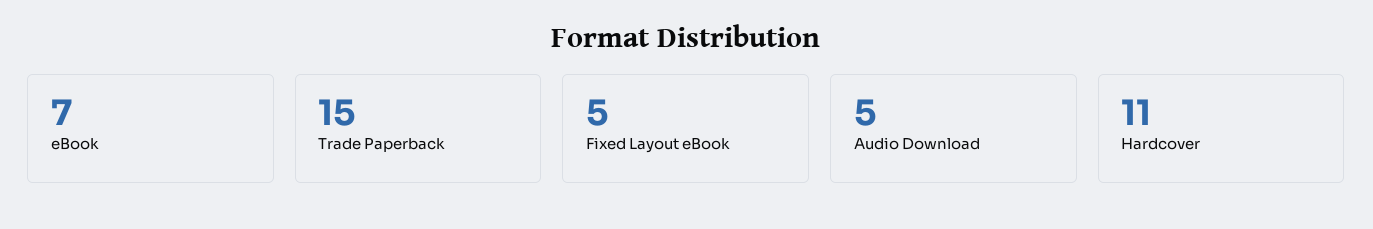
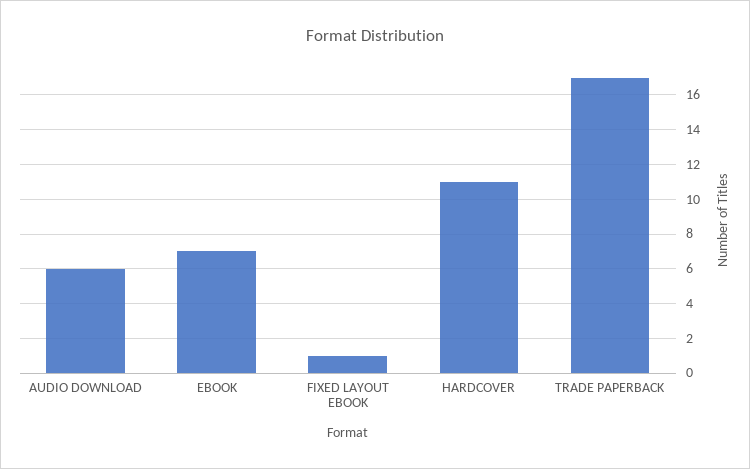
  {
    "eBook": 7,
-   "Trade Paperback": 15,
+   "Trade Paperback": 17,
-   "Fixed Layout eBook": 5,
+   "Fixed Layout eBook": 1,
-   "Audio Download": 5,
+   "Audio Download": 6,
    "Hardcover": 11
  }

